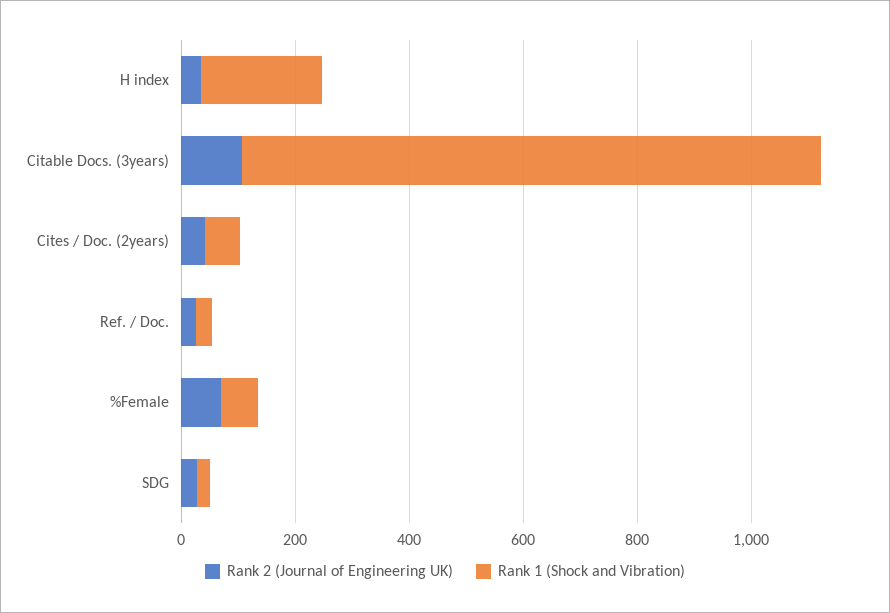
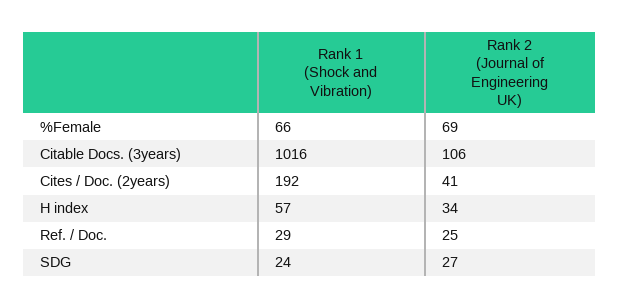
  {
    "Rank 2 (Journal of Engineering UK)": {
      "H index": 34,
      "Citable Docs. (3years)": 106,
      "Cites / Doc. (2years)": 41,
      "Ref. / Doc.": 25,
      "%Female": 69,
      "SDG": 27
    },
    "Rank 1 (Shock and Vibration)": {
-     "H index": 200,
+     "H index": 57,
      "Citable Docs. (3years)": 1016,
-     "Cites / Doc. (2years)": 50,
+     "Cites / Doc. (2years)": 192,
      "Ref. / Doc.": 29,
      "%Female": 66,
      "SDG": 24
    }
  }

